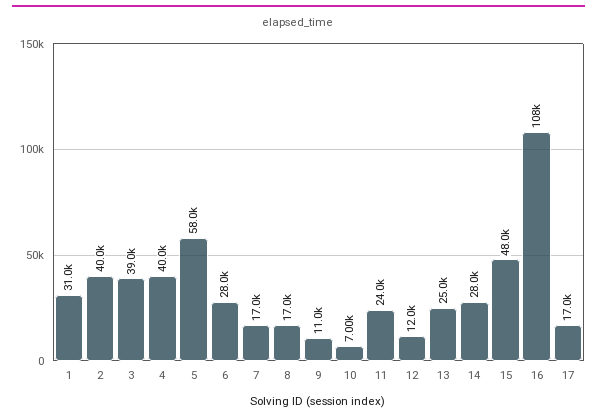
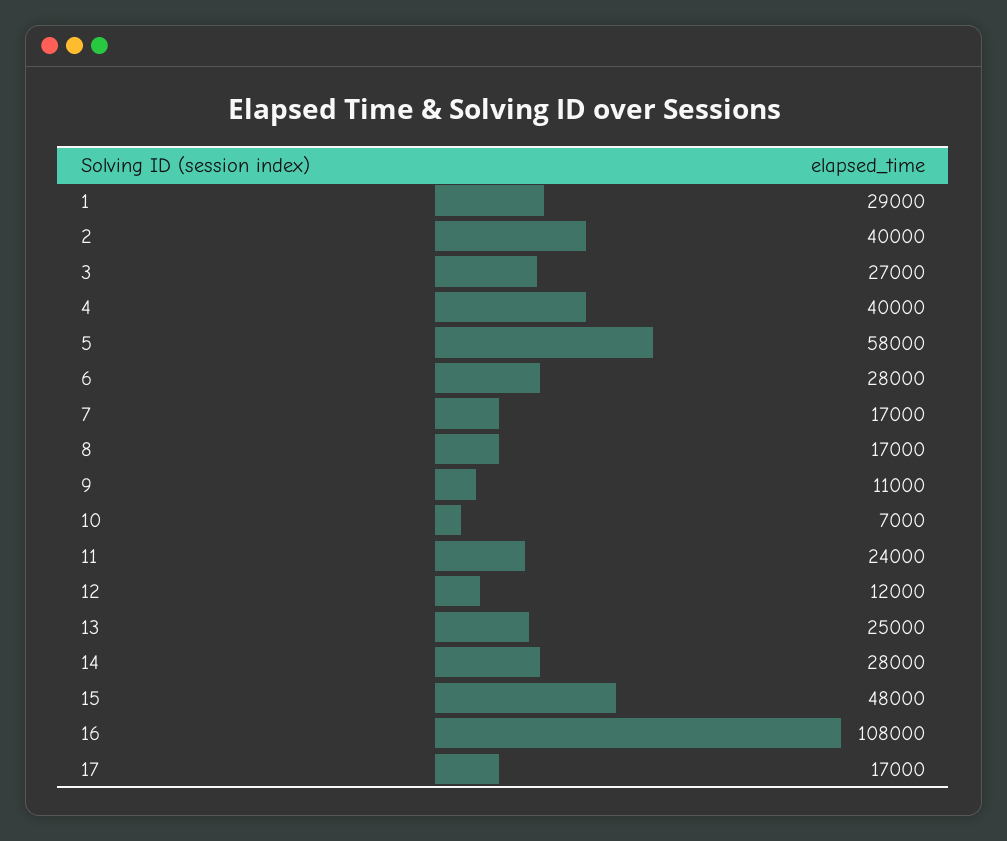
  {
-   "1": 31000,
+   "1": 29000,
    "2": 40000,
-   "3": 39000,
+   "3": 27000,
    "4": 40000,
    "5": 58000,
    "6": 28000,
    "7": 17000,
    "8": 17000,
    "9": 11000,
    "10": 7000,
    "11": 24000,
    "12": 12000,
    "13": 25000,
    "14": 28000,
    "15": 48000,
    "16": 108000,
    "17": 17000
  }

